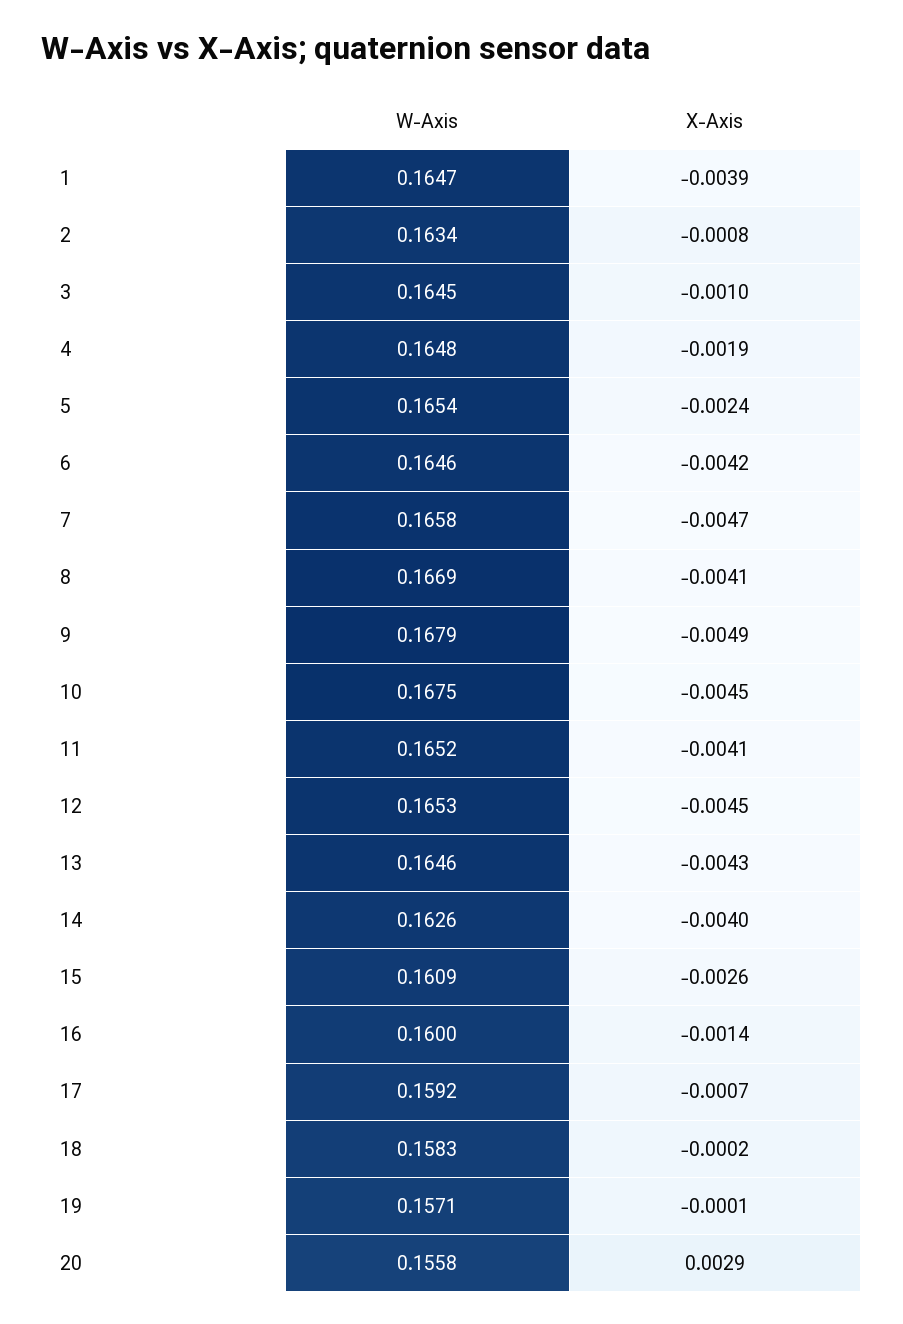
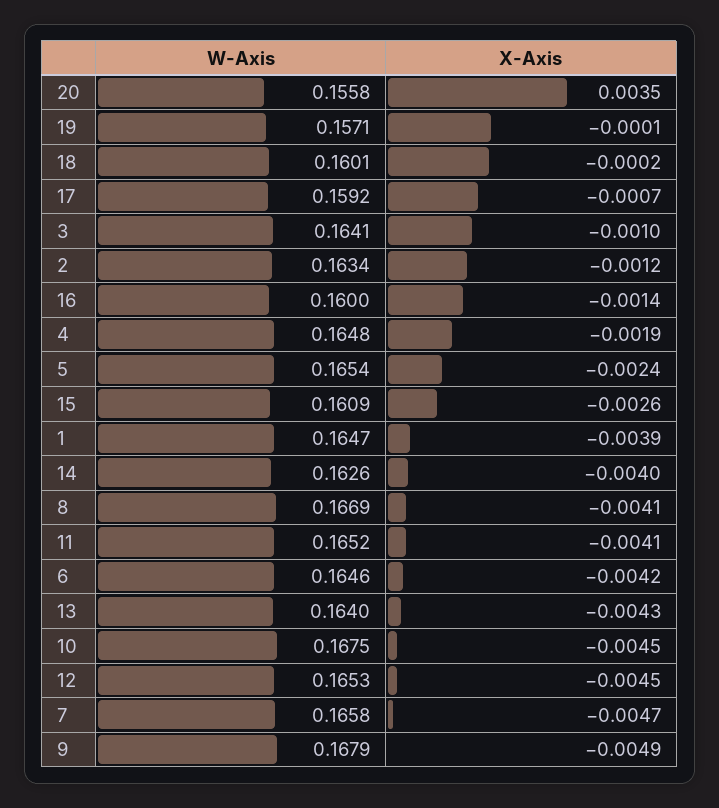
  {
    "W-Axis": {
      "1": 0.1647,
      "2": 0.1634,
-     "3": 0.1645,
+     "3": 0.1641,
      "4": 0.1648,
      "5": 0.1654,
      "6": 0.1646,
      "7": 0.1658,
      "8": 0.1669,
      "9": 0.1679,
      "10": 0.1675,
      "11": 0.1652,
      "12": 0.1653,
-     "13": 0.1646,
+     "13": 0.164,
      "14": 0.1626,
      "15": 0.1609,
      "16": 0.16,
      "17": 0.1592,
-     "18": 0.1583,
+     "18": 0.1601,
      "19": 0.1571,
      "20": 0.1558
    },
    "X-Axis": {
      "1": -0.0039,
-     "2": -0.0008,
+     "2": -0.0012,
      "3": -0.001,
      "4": -0.0019,
      "5": -0.0024,
      "6": -0.0042,
      "7": -0.0047,
      "8": -0.0041,
      "9": -0.0049,
      "10": -0.0045,
      "11": -0.0041,
      "12": -0.0045,
      "13": -0.0043,
      "14": -0.004,
      "15": -0.0026,
      "16": -0.0014,
      "17": -0.0007,
      "18": -0.0002,
      "19": -0.0001,
-     "20": 0.0029
+     "20": 0.0035
    }
  }

